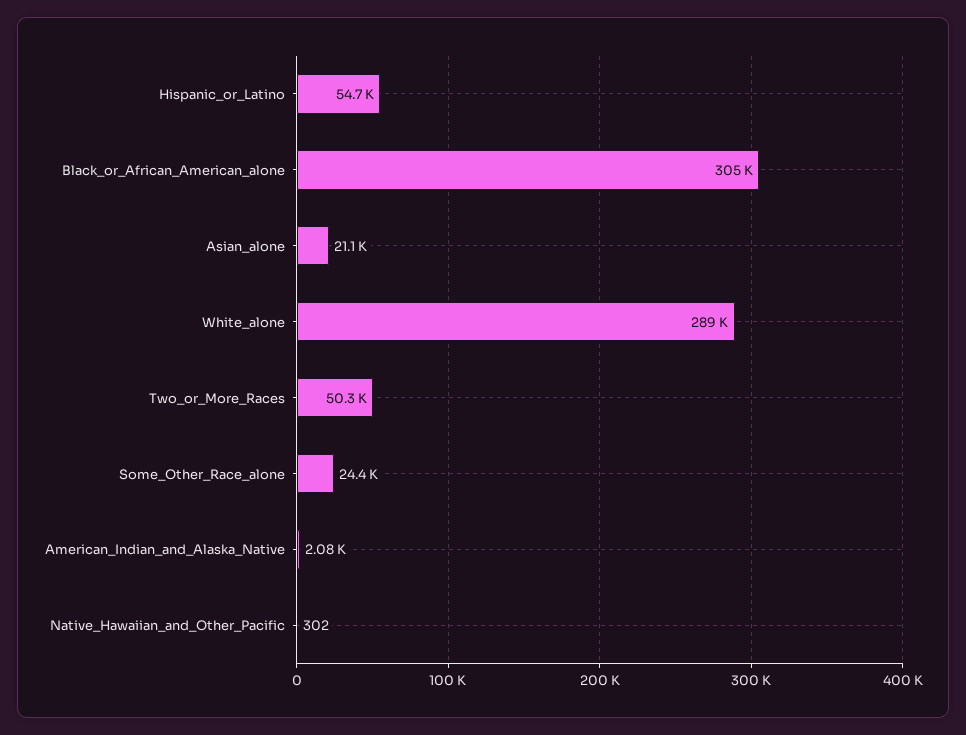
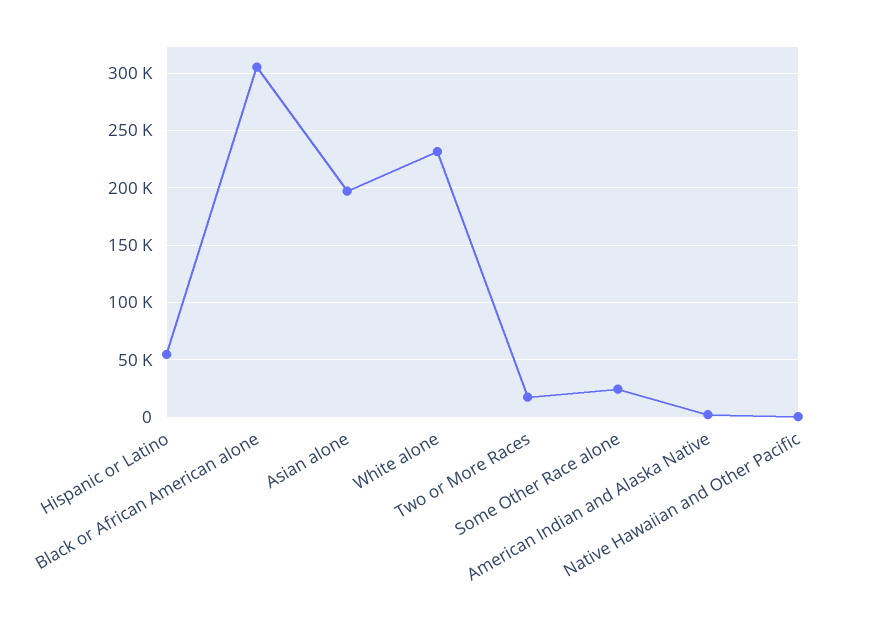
  {
    "Hispanic_or_Latino": 54700,
    "Black_or_African_American_alone": 305000,
-   "Asian_alone": 21100,
+   "Asian_alone": 200000,
-   "White_alone": 289000,
+   "White_alone": 230000,
-   "Two_or_More_Races": 50300,
+   "Two_or_More_Races": 20000,
    "Some_Other_Race_alone": 24400,
    "American_Indian_and_Alaska_Native": 2080,
    "Native_Hawaiian_and_Other_Pacific": 302
  }

